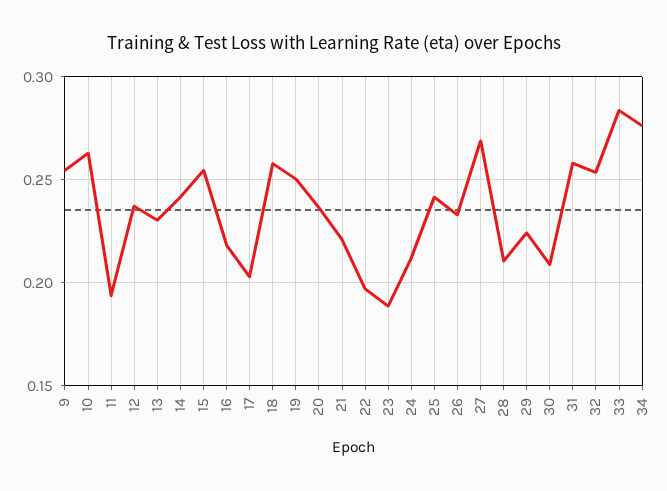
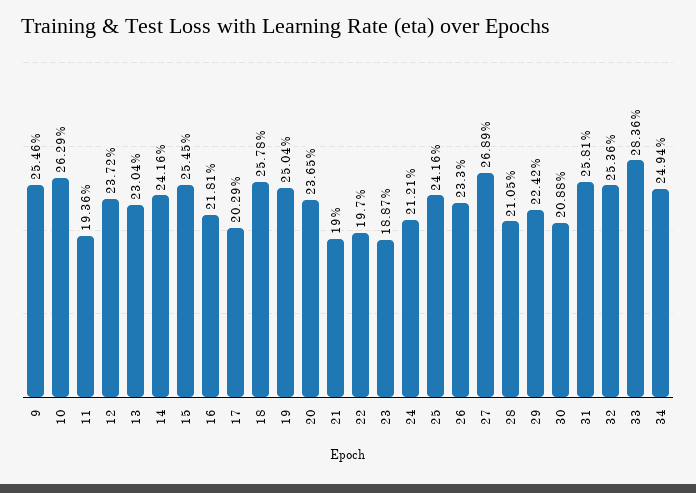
  {
    "9": 0.2546,
    "10": 0.2629,
    "11": 0.1936,
    "12": 0.2372,
    "13": 0.2304,
    "14": 0.2416,
    "15": 0.2545,
    "16": 0.2181,
    "17": 0.2029,
    "18": 0.2578,
    "19": 0.2504,
    "20": 0.2365,
-   "21": 0.22,
+   "21": 0.19,
    "22": 0.197,
    "23": 0.1887,
    "24": 0.2121,
    "25": 0.2416,
    "26": 0.233,
    "27": 0.2689,
    "28": 0.2105,
    "29": 0.2242,
    "30": 0.2088,
    "31": 0.2581,
    "32": 0.2536,
    "33": 0.2836,
-   "34": 0.275
+   "34": 0.2494
  }

